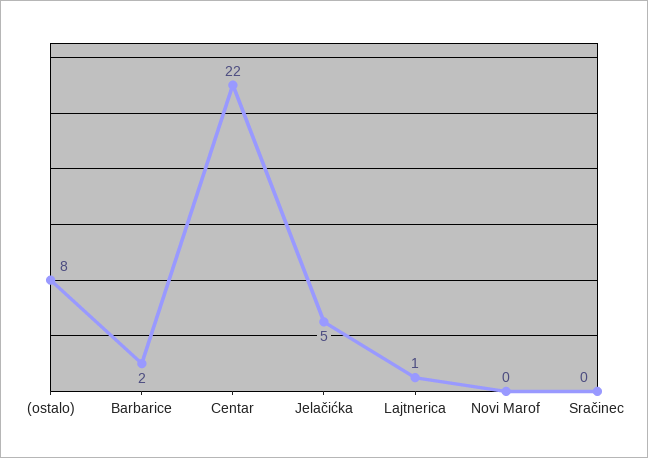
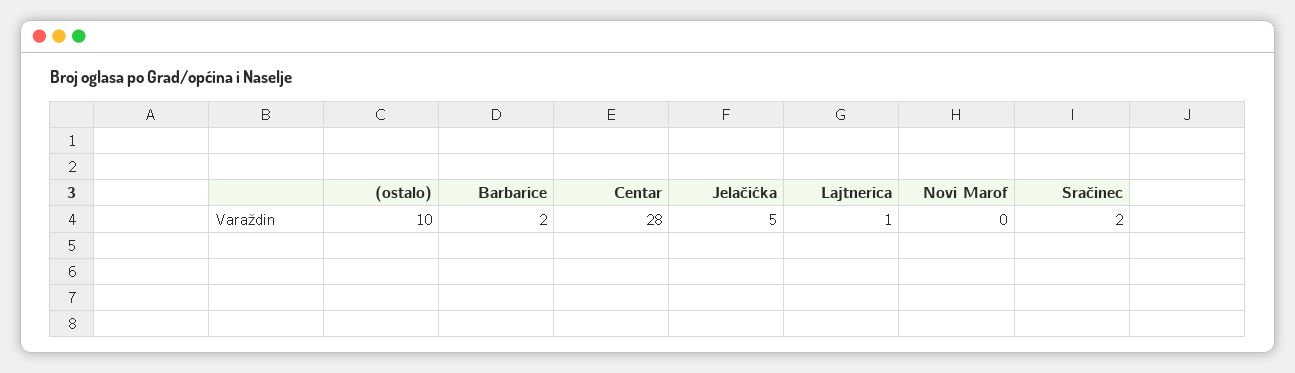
  {
-   "(ostalo)": 8,
+   "(ostalo)": 10,
    "Barbarice": 2,
-   "Centar": 22,
+   "Centar": 28,
    "Jelačićka": 5,
    "Lajtnerica": 1,
    "Novi Marof": 0,
-   "Sračinec": 0
+   "Sračinec": 2
  }

